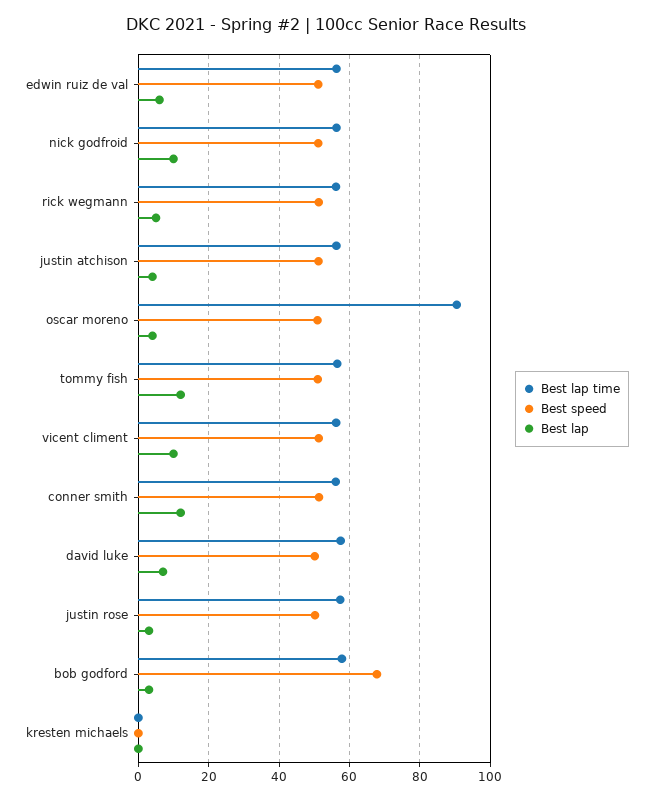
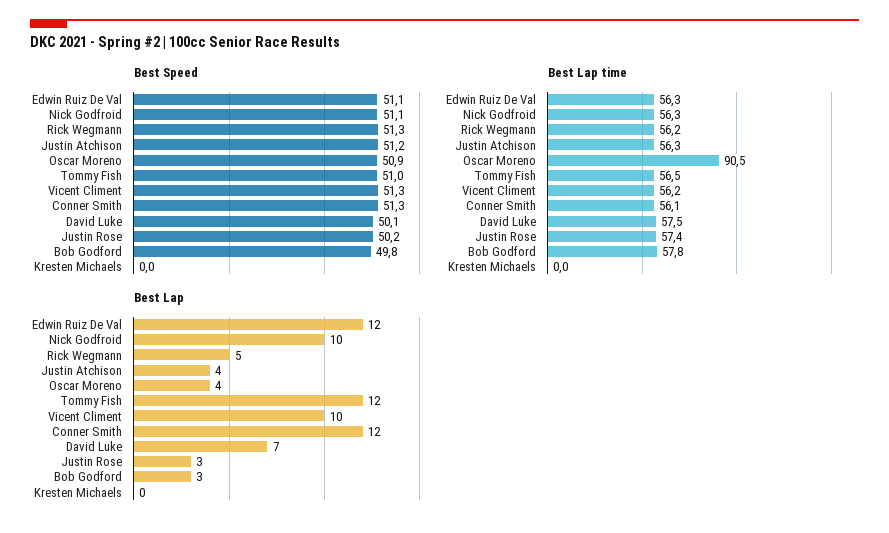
  {
    "Best lap time": {
      "edwin ruiz de val": 56.3,
      "nick godfroid": 56.3,
      "rick wegmann": 56.2,
      "justin atchison": 56.3,
      "oscar moreno": 90.5,
      "tommy fish": 56.5,
      "vicent climent": 56.2,
      "conner smith": 56.1,
      "david luke": 57.5,
      "justin rose": 57.4,
      "bob godford": 57.8,
      "kresten michaels": 0
    },
    "Best speed": {
      "edwin ruiz de val": 51.1,
      "nick godfroid": 51.1,
      "rick wegmann": 51.3,
      "justin atchison": 51.2,
      "oscar moreno": 50.9,
      "tommy fish": 51,
      "vicent climent": 51.3,
      "conner smith": 51.3,
      "david luke": 50.1,
      "justin rose": 50.2,
-     "bob godford": 68,
+     "bob godford": 49.8,
      "kresten michaels": 0
    },
    "Best lap": {
-     "edwin ruiz de val": 6,
+     "edwin ruiz de val": 12,
      "nick godfroid": 10,
      "rick wegmann": 5,
      "justin atchison": 4,
      "oscar moreno": 4,
      "tommy fish": 12,
      "vicent climent": 10,
      "conner smith": 12,
      "david luke": 7,
      "justin rose": 3,
      "bob godford": 3,
      "kresten michaels": 0
    }
  }

